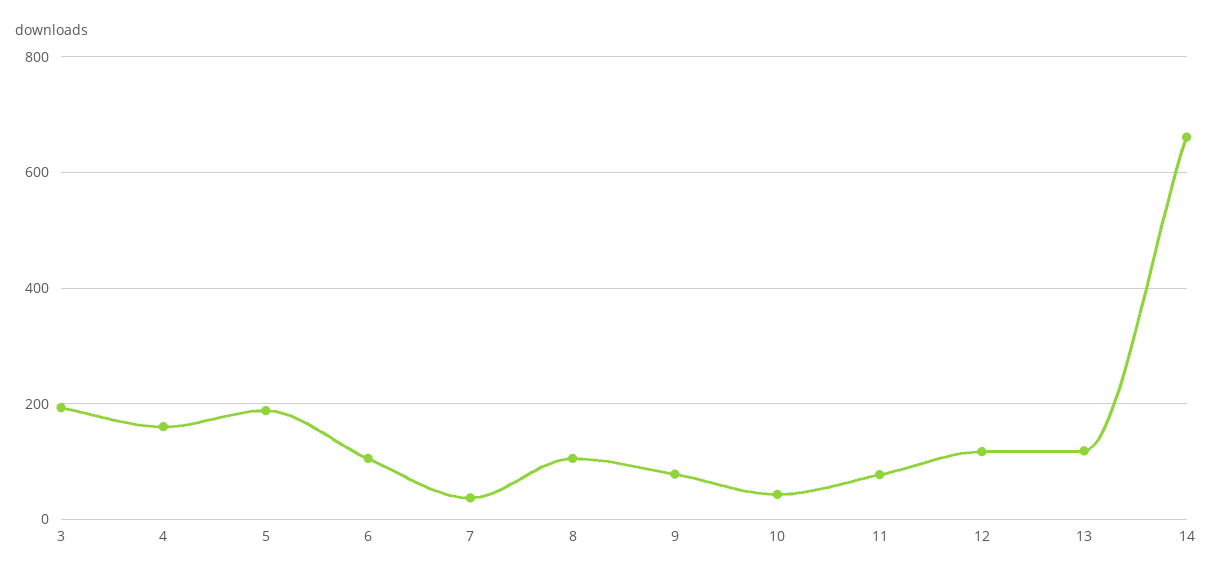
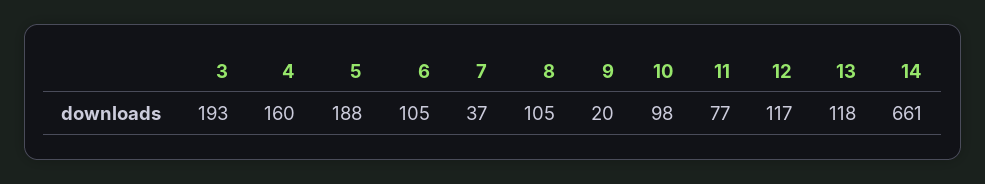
  {
    "3": 193,
    "4": 160,
    "5": 188,
    "6": 105,
    "7": 37,
    "8": 105,
-   "9": 80,
+   "9": 20,
-   "10": 40,
+   "10": 98,
    "11": 77,
    "12": 117,
    "13": 118,
    "14": 661
  }

